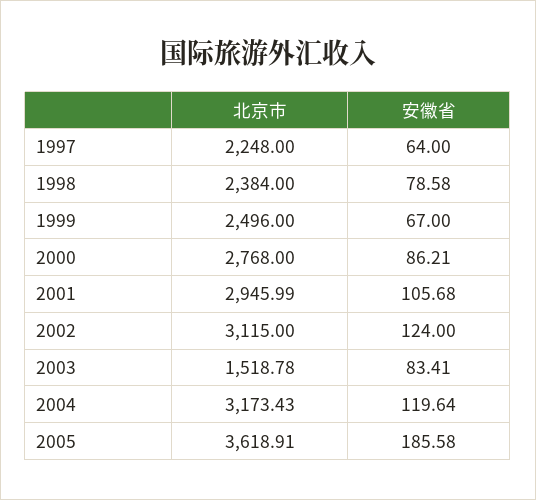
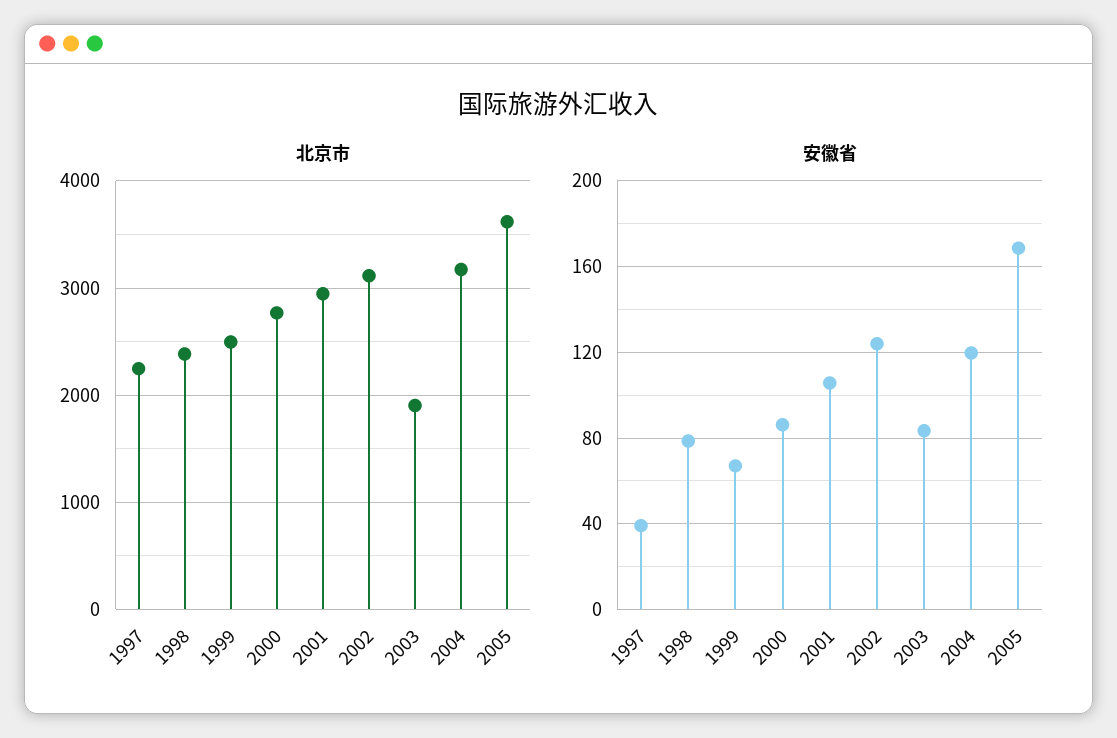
  {
    "北京市": {
      "1997": 2248,
      "1998": 2384,
      "1999": 2496,
      "2000": 2768,
      "2001": 2945.99,
      "2002": 3115,
-     "2003": 1518.78,
+     "2003": 1900,
      "2004": 3173.43,
      "2005": 3618.91
    },
    "安徽省": {
-     "1997": 64,
+     "1997": 40,
      "1998": 78.58,
      "1999": 67,
      "2000": 86.21,
      "2001": 105.68,
      "2002": 124,
      "2003": 83.41,
      "2004": 119.64,
-     "2005": 185.58
+     "2005": 170
    }
  }

